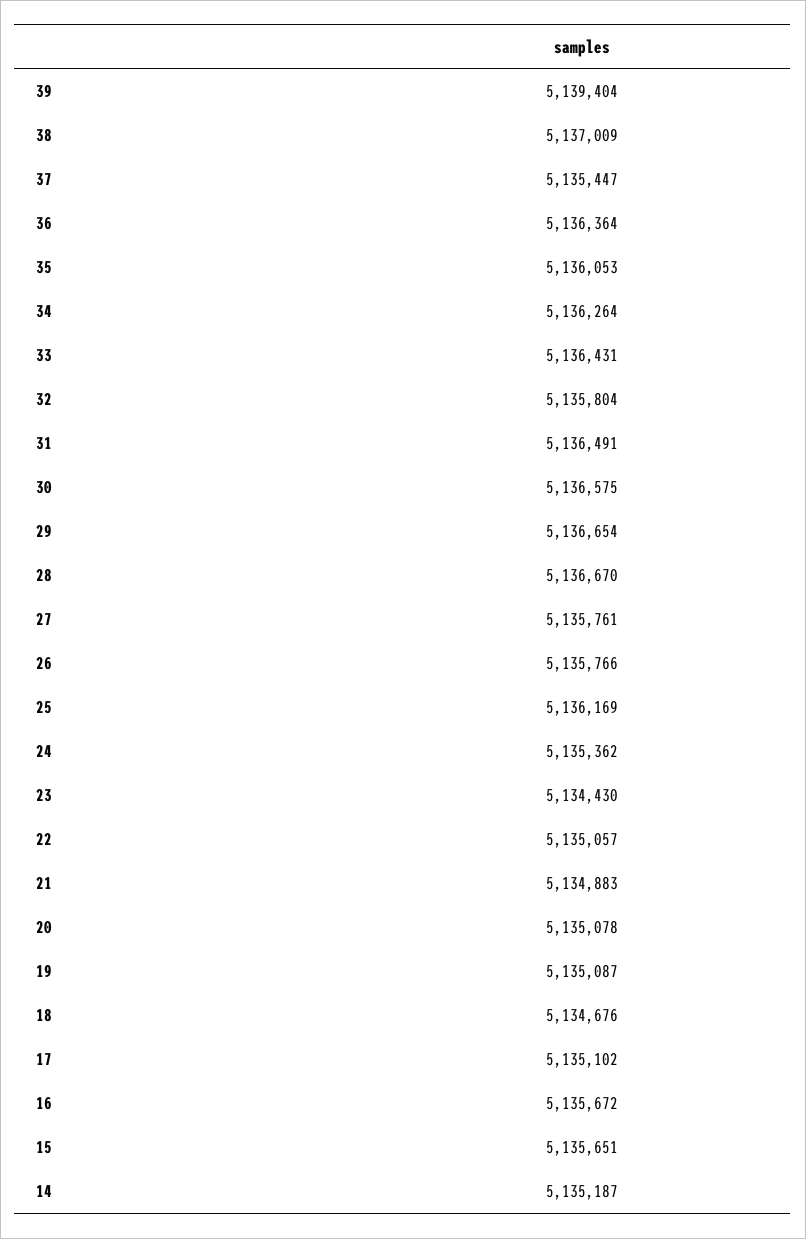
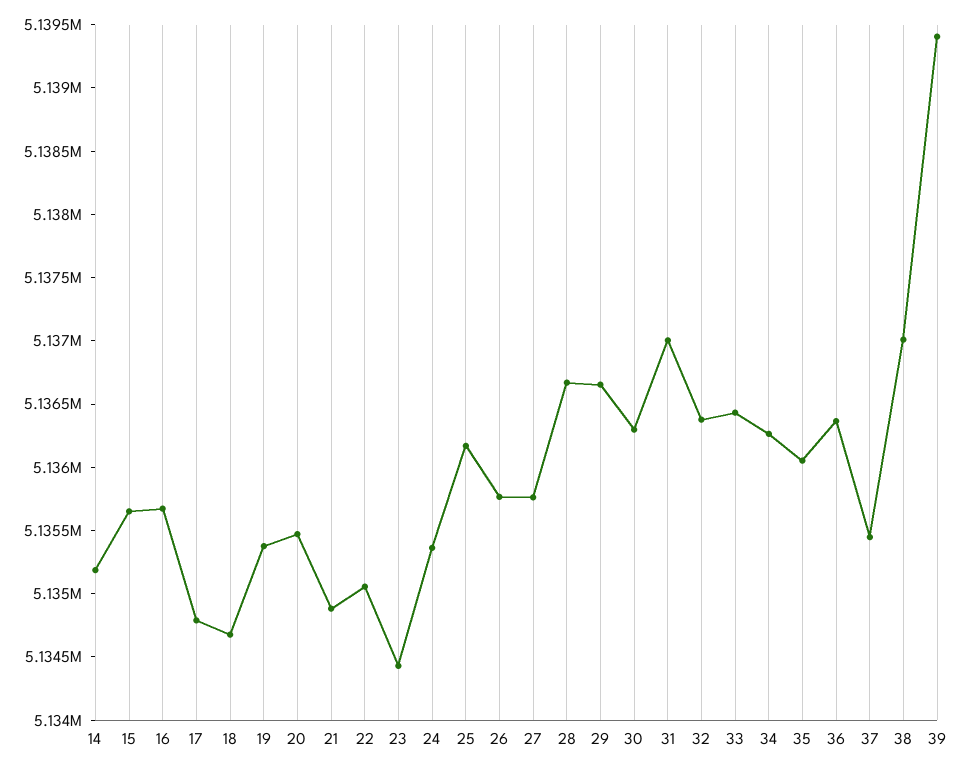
  {
    "39": 5139404,
    "38": 5137009,
    "37": 5135447,
    "36": 5136364,
    "35": 5136053,
    "34": 5136264,
    "33": 5136431,
-   "32": 5135804,
+   "32": 5136400,
-   "31": 5136491,
+   "31": 5137000,
-   "30": 5136575,
+   "30": 5136300,
    "29": 5136654,
    "28": 5136670,
    "27": 5135761,
    "26": 5135766,
    "25": 5136169,
    "24": 5135362,
    "23": 5134430,
    "22": 5135057,
    "21": 5134883,
-   "20": 5135078,
+   "20": 5135500,
-   "19": 5135087,
+   "19": 5135400,
    "18": 5134676,
-   "17": 5135102,
+   "17": 5134800,
    "16": 5135672,
    "15": 5135651,
    "14": 5135187
  }

